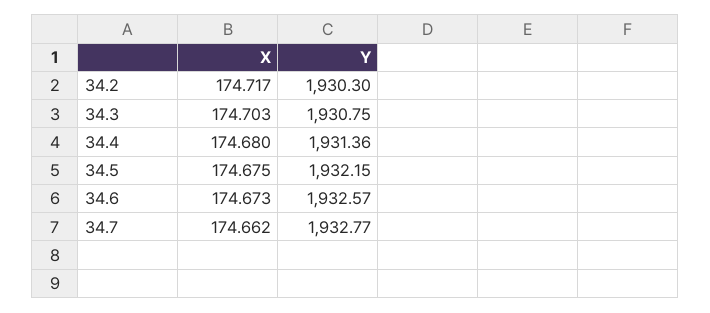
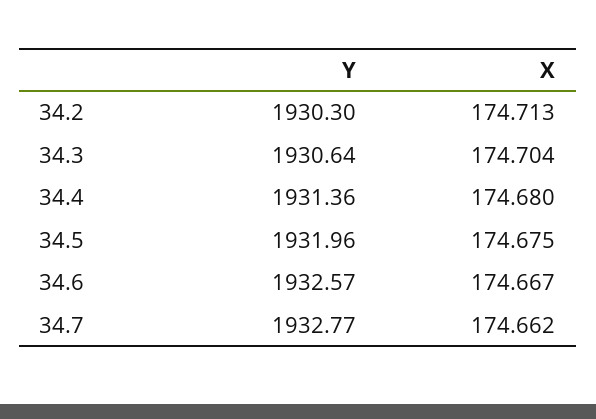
  {
    "X": {
-     "34.2": 174.717,
+     "34.2": 174.713,
-     "34.3": 174.703,
+     "34.3": 174.704,
      "34.4": 174.68,
      "34.5": 174.675,
-     "34.6": 174.673,
+     "34.6": 174.667,
      "34.7": 174.662
    },
    "Y": {
      "34.2": 1930.3,
-     "34.3": 1930.75,
+     "34.3": 1930.64,
      "34.4": 1931.36,
-     "34.5": 1932.15,
+     "34.5": 1931.96,
      "34.6": 1932.57,
      "34.7": 1932.77
    }
  }

